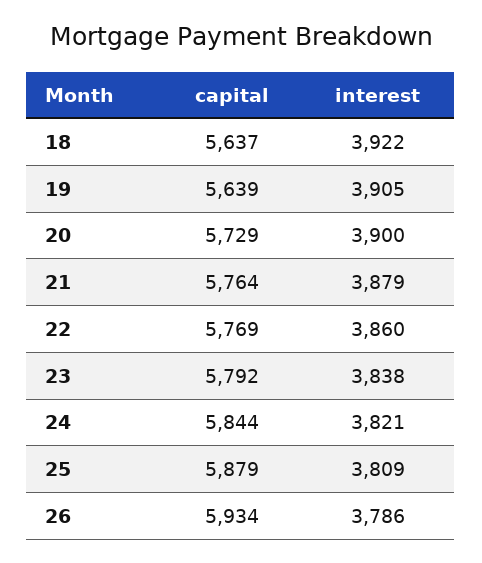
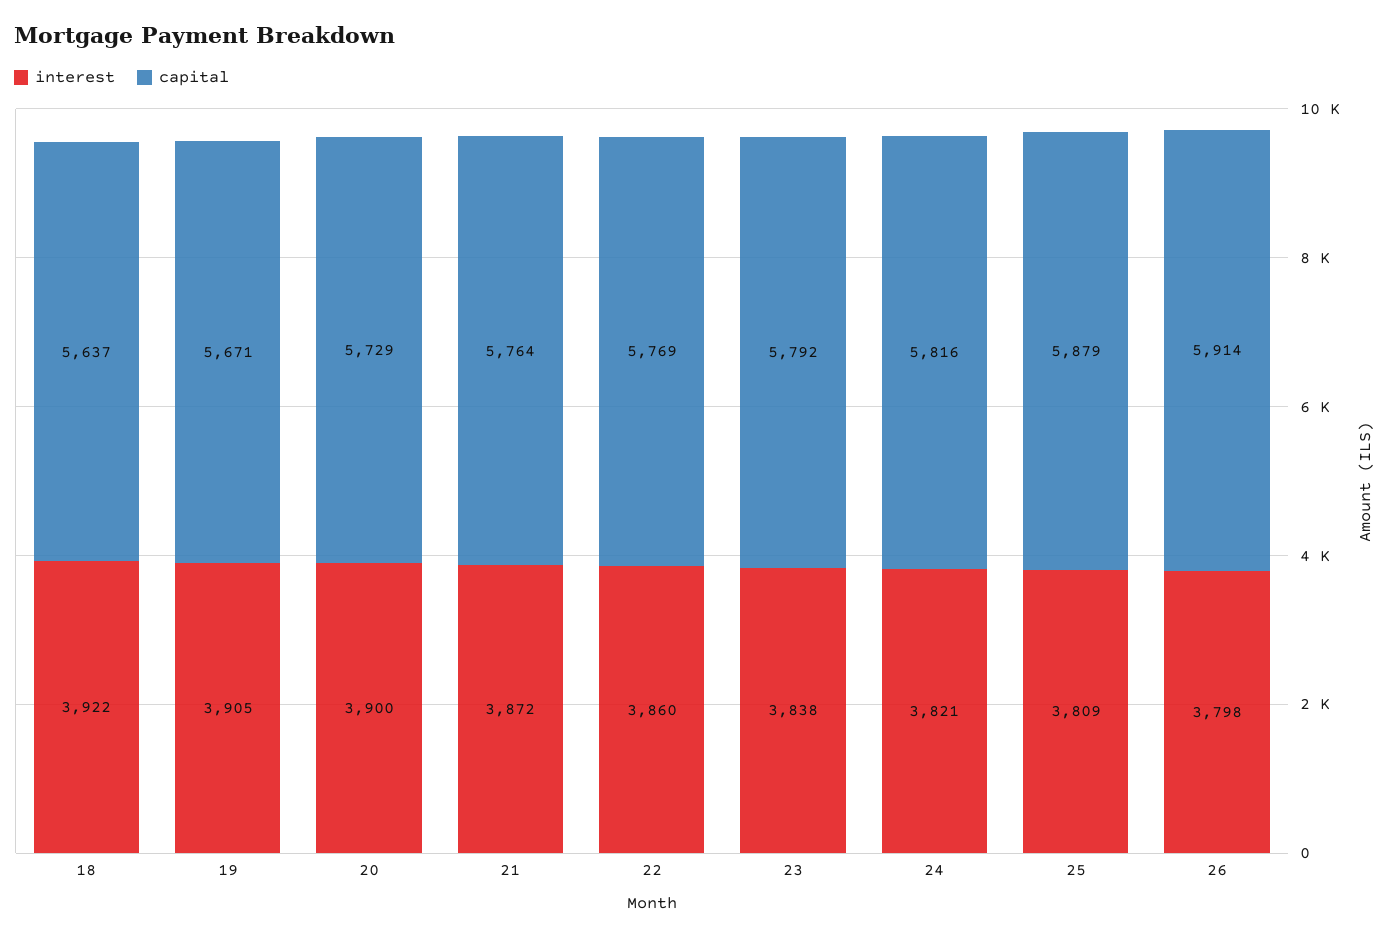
  {
    "capital": {
      "18": 5637,
-     "19": 5639,
+     "19": 5671,
      "20": 5729,
      "21": 5764,
      "22": 5769,
      "23": 5792,
-     "24": 5844,
+     "24": 5816,
      "25": 5879,
-     "26": 5934
+     "26": 5914
    },
    "interest": {
      "18": 3922,
      "19": 3905,
      "20": 3900,
-     "21": 3879,
+     "21": 3872,
      "22": 3860,
      "23": 3838,
      "24": 3821,
      "25": 3809,
-     "26": 3786
+     "26": 3798
    }
  }

